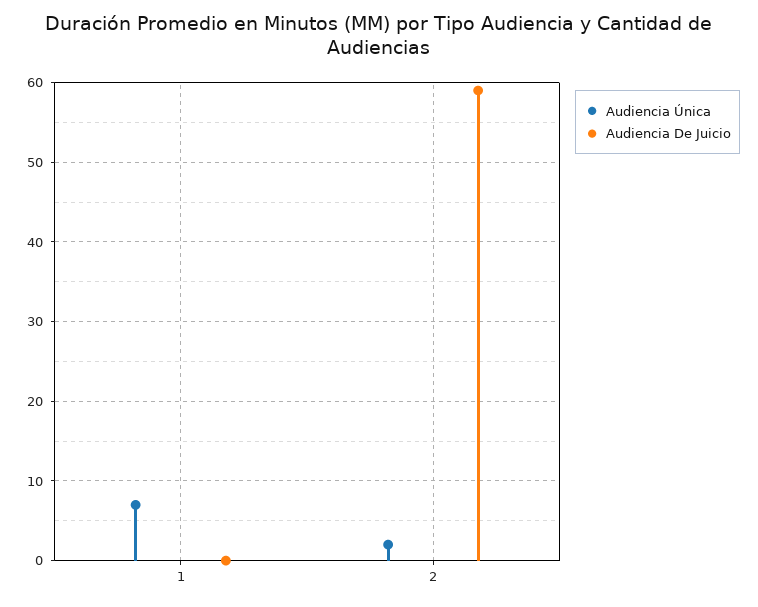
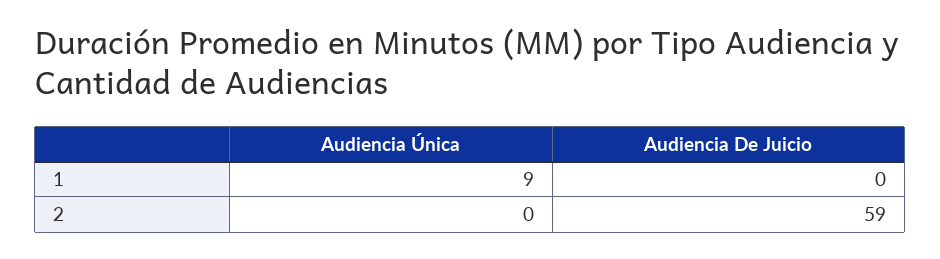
  {
    "Audiencia Única": {
-     "1": 7,
+     "1": 9,
-     "2": 2
+     "2": 0
    },
    "Audiencia De Juicio": {
      "1": 0,
      "2": 59
    }
  }

